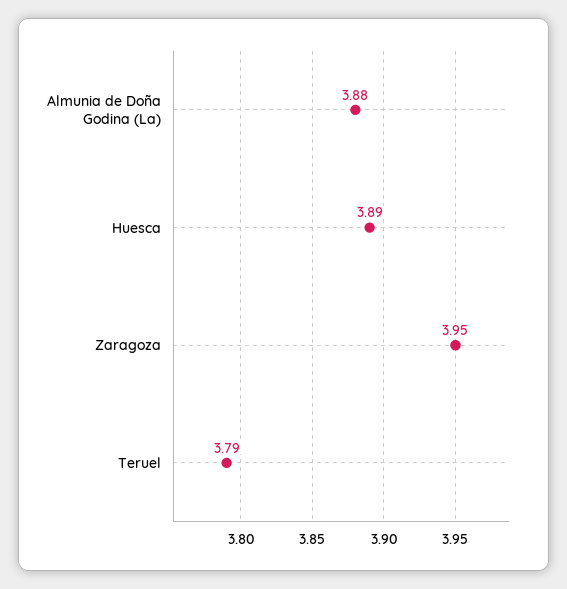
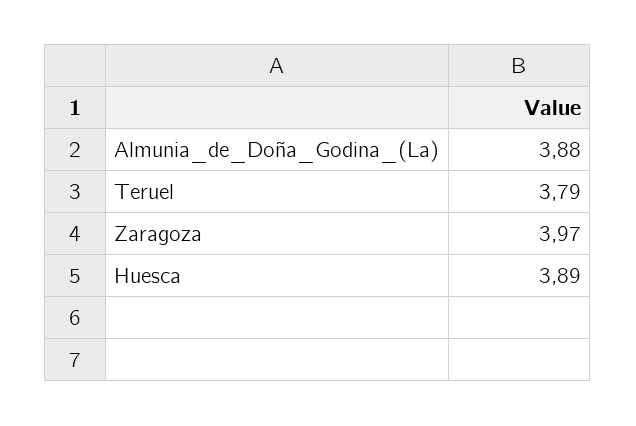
  {
    "Almunia de Doña Godina (La)": 3.88,
    "Huesca": 3.89,
-   "Zaragoza": 3.95,
+   "Zaragoza": 3.97,
    "Teruel": 3.79
  }

